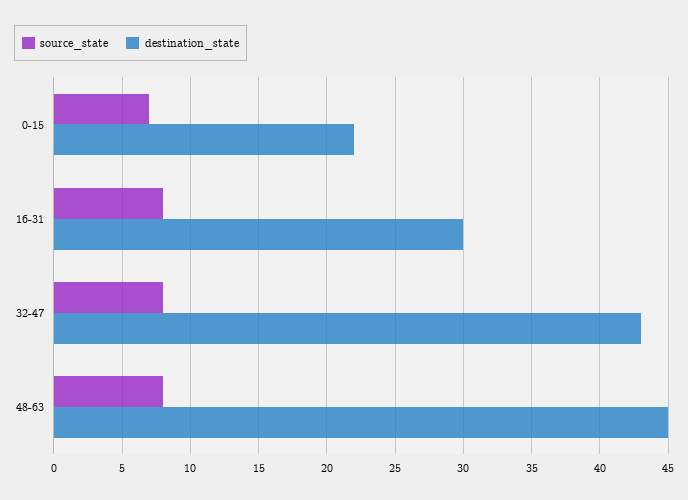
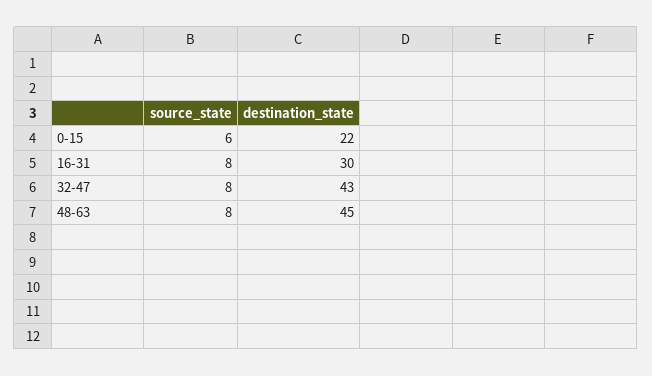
  {
    "source_state": {
-     "0-15": 7,
+     "0-15": 6,
      "16-31": 8,
      "32-47": 8,
      "48-63": 8
    },
    "destination_state": {
      "0-15": 22,
      "16-31": 30,
      "32-47": 43,
      "48-63": 45
    }
  }

